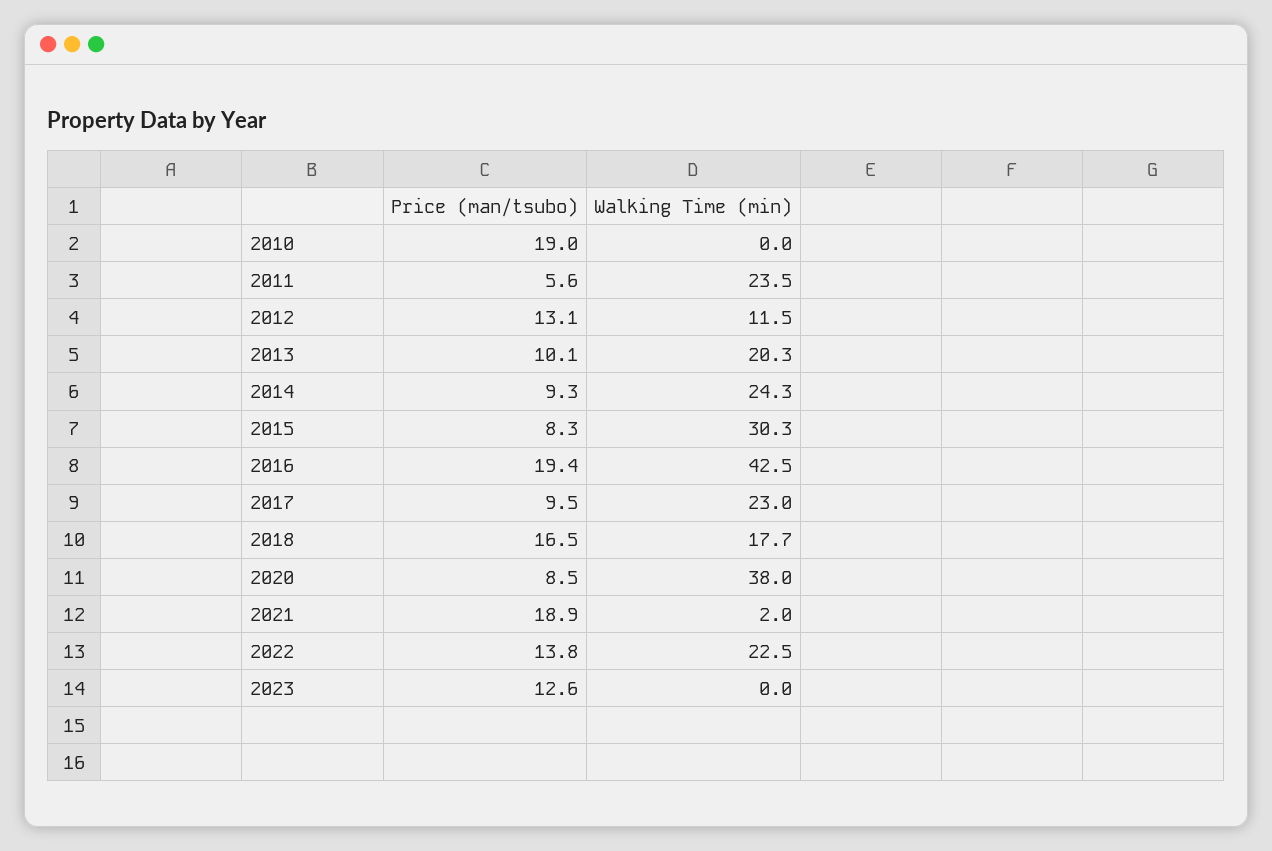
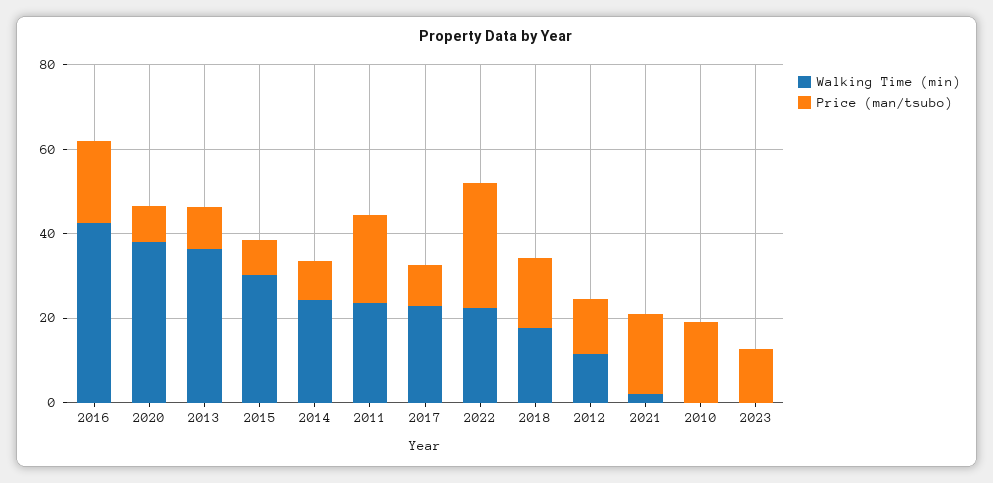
  {
    "Price (man/tsubo)": {
      "2010": 19,
-     "2011": 5.6,
+     "2011": 20,
      "2012": 13.1,
      "2013": 10.1,
      "2014": 9.3,
      "2015": 8.3,
      "2016": 19.4,
      "2017": 9.5,
      "2018": 16.5,
      "2020": 8.5,
      "2021": 18.9,
-     "2022": 13.8,
+     "2022": 30,
      "2023": 12.6
    },
    "Walking Time (min)": {
      "2010": 0,
      "2011": 23.5,
      "2012": 11.5,
-     "2013": 20.3,
+     "2013": 35,
      "2014": 24.3,
      "2015": 30.3,
      "2016": 42.5,
      "2017": 23,
      "2018": 17.7,
      "2020": 38,
      "2021": 2,
      "2022": 22.5,
      "2023": 0
    }
  }

